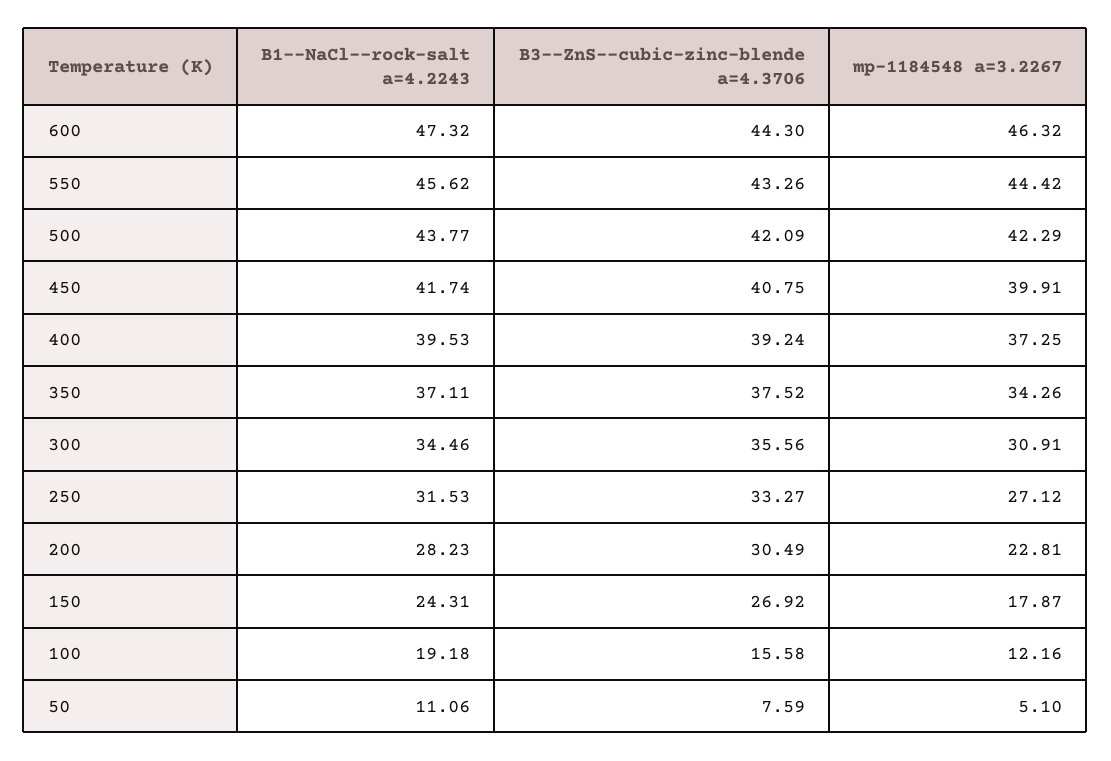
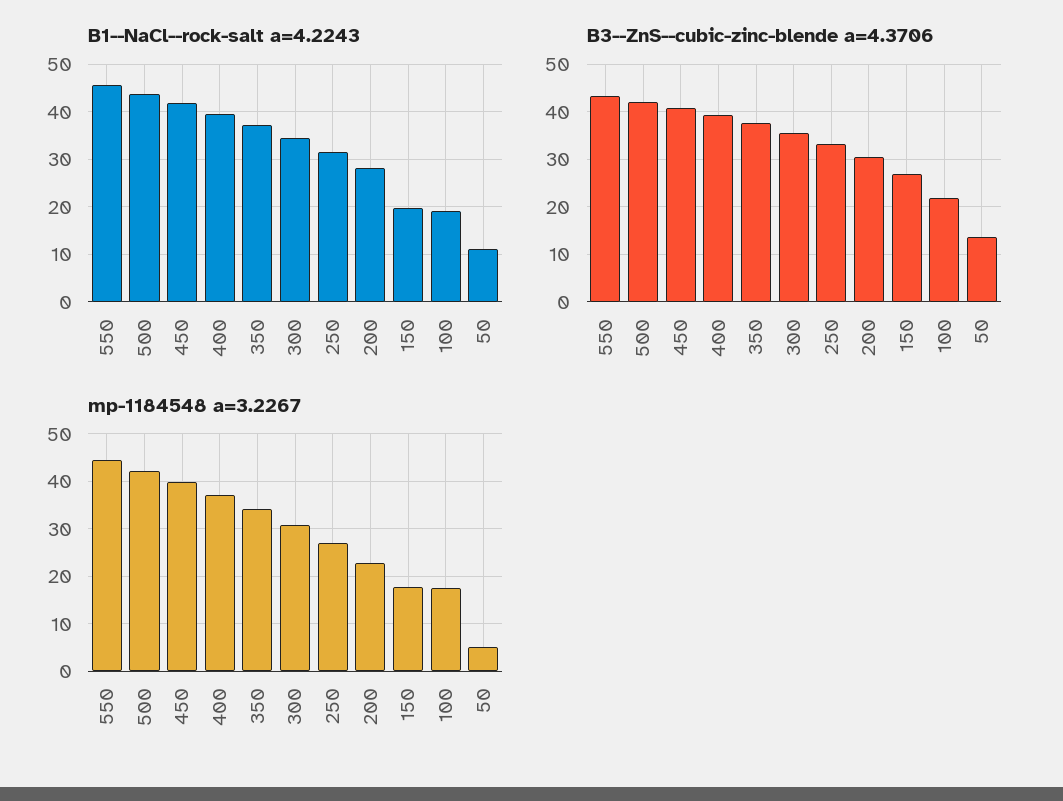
  {
    "B1--NaCl--rock-salt a=4.2243": {
-     "600": 47.32,
      "550": 45.62,
      "500": 43.77,
      "450": 41.74,
      "400": 39.53,
      "350": 37.11,
      "300": 34.46,
      "250": 31.53,
      "200": 28.23,
-     "150": 24.31,
+     "150": 20,
      "100": 19.18,
      "50": 11.06
    },
    "B3--ZnS--cubic-zinc-blende a=4.3706": {
-     "600": 44.3,
      "550": 43.26,
      "500": 42.09,
      "450": 40.75,
      "400": 39.24,
      "350": 37.52,
      "300": 35.56,
      "250": 33.27,
      "200": 30.49,
      "150": 26.92,
-     "100": 15.58,
+     "100": 22,
-     "50": 7.59
+     "50": 14
    },
    "mp-1184548 a=3.2267": {
-     "600": 46.32,
      "550": 44.42,
      "500": 42.29,
      "450": 39.91,
      "400": 37.25,
      "350": 34.26,
      "300": 30.91,
      "250": 27.12,
      "200": 22.81,
      "150": 17.87,
-     "100": 12.16,
+     "100": 18,
      "50": 5.1
    }
  }

